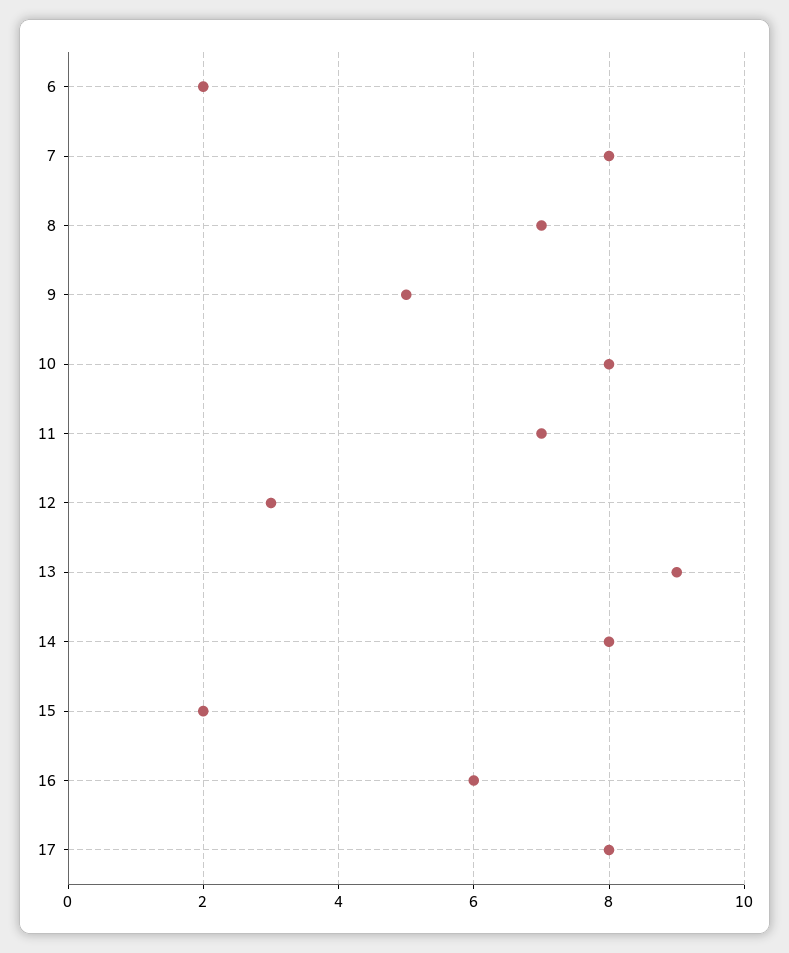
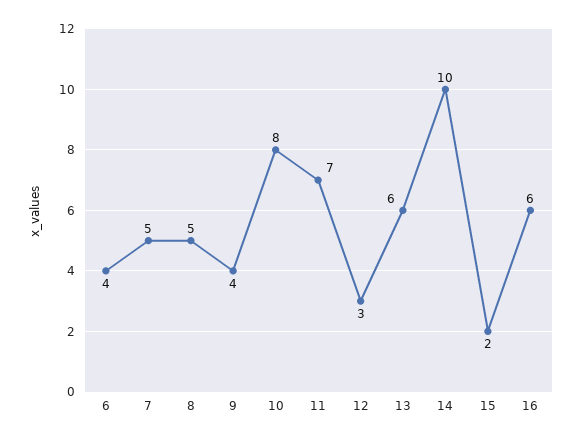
  {
-   "6": 2,
+   "6": 4,
-   "7": 8,
+   "7": 5,
-   "8": 7,
+   "8": 5,
-   "9": 5,
+   "9": 4,
    "10": 8,
    "11": 7,
    "12": 3,
-   "13": 9,
+   "13": 6,
-   "14": 8,
+   "14": 10,
    "15": 2,
-   "16": 6,
+   "16": 6
-   "17": 8
  }

